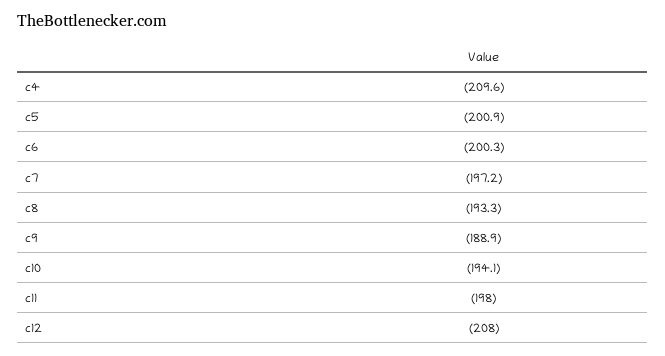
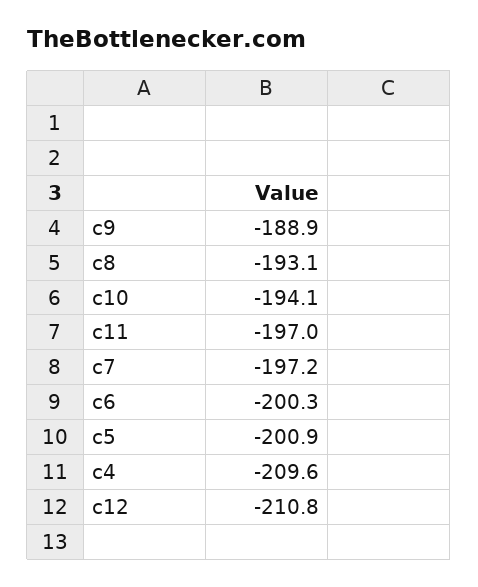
  {
    "c4": -209.6,
    "c5": -200.9,
    "c6": -200.3,
    "c7": -197.2,
-   "c8": -193.3,
+   "c8": -193.1,
    "c9": -188.9,
    "c10": -194.1,
-   "c11": -198,
+   "c11": -197,
-   "c12": -208
+   "c12": -210.8
  }

